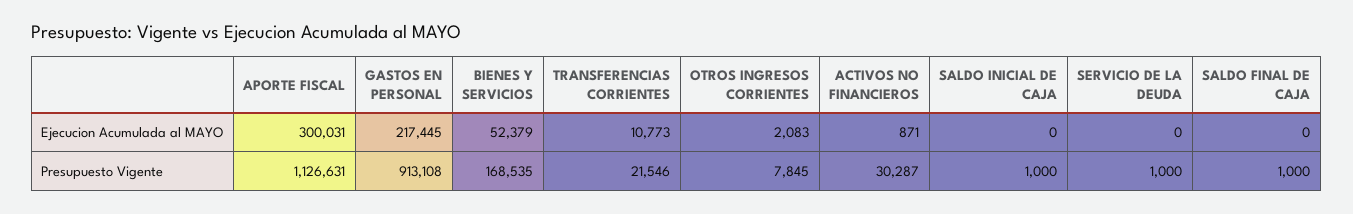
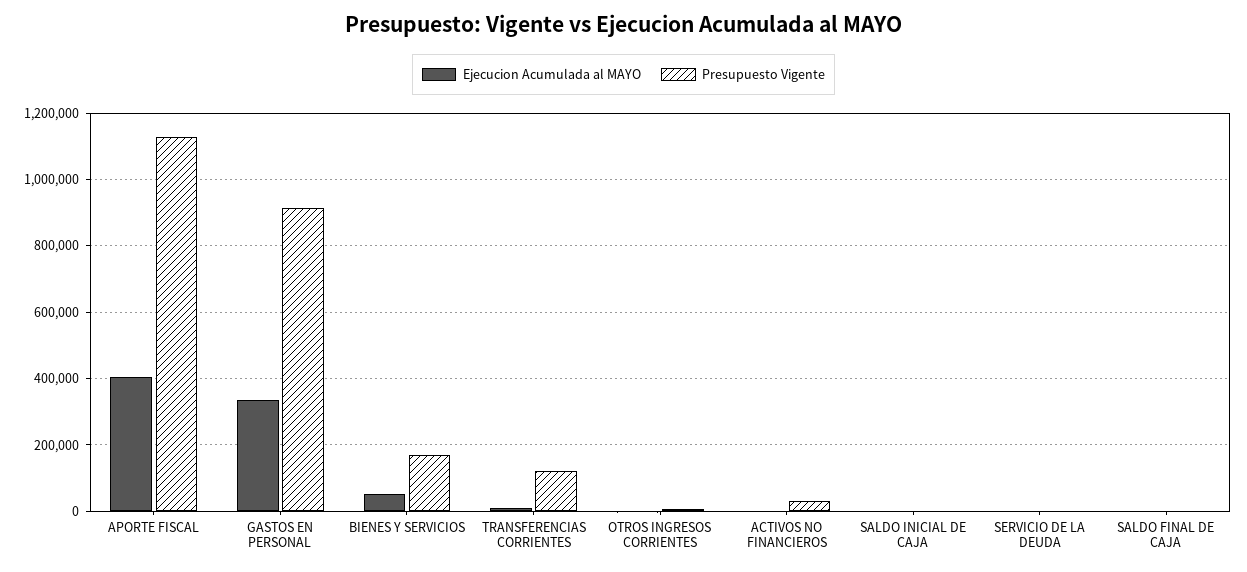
  {
    "Ejecucion Acumulada al MAYO": {
-     "APORTE FISCAL": 300031,
+     "APORTE FISCAL": 400000,
-     "GASTOS EN PERSONAL": 217445,
+     "GASTOS EN PERSONAL": 340000,
      "BIENES Y SERVICIOS": 52379,
      "TRANSFERENCIAS CORRIENTES": 10773,
      "OTROS INGRESOS CORRIENTES": 2083,
      "ACTIVOS NO FINANCIEROS": 871,
      "SALDO INICIAL DE CAJA": 0,
      "SERVICIO DE LA DEUDA": 0,
      "SALDO FINAL DE CAJA": 0
    },
    "Presupuesto Vigente": {
      "APORTE FISCAL": 1126631,
      "GASTOS EN PERSONAL": 913108,
      "BIENES Y SERVICIOS": 168535,
-     "TRANSFERENCIAS CORRIENTES": 21546,
+     "TRANSFERENCIAS CORRIENTES": 120000,
      "OTROS INGRESOS CORRIENTES": 7845,
      "ACTIVOS NO FINANCIEROS": 30287,
      "SALDO INICIAL DE CAJA": 1000,
      "SERVICIO DE LA DEUDA": 1000,
      "SALDO FINAL DE CAJA": 1000
    }
  }

